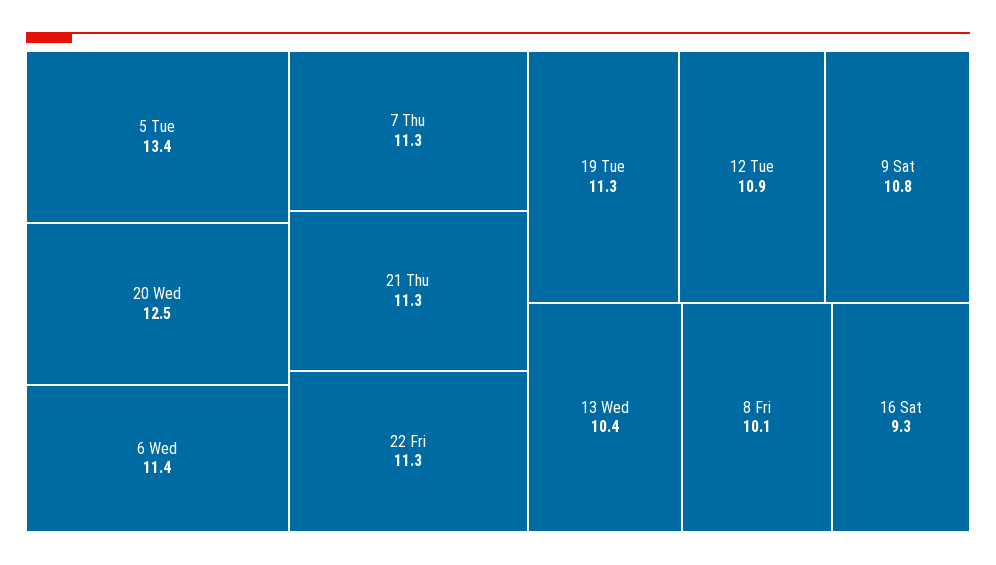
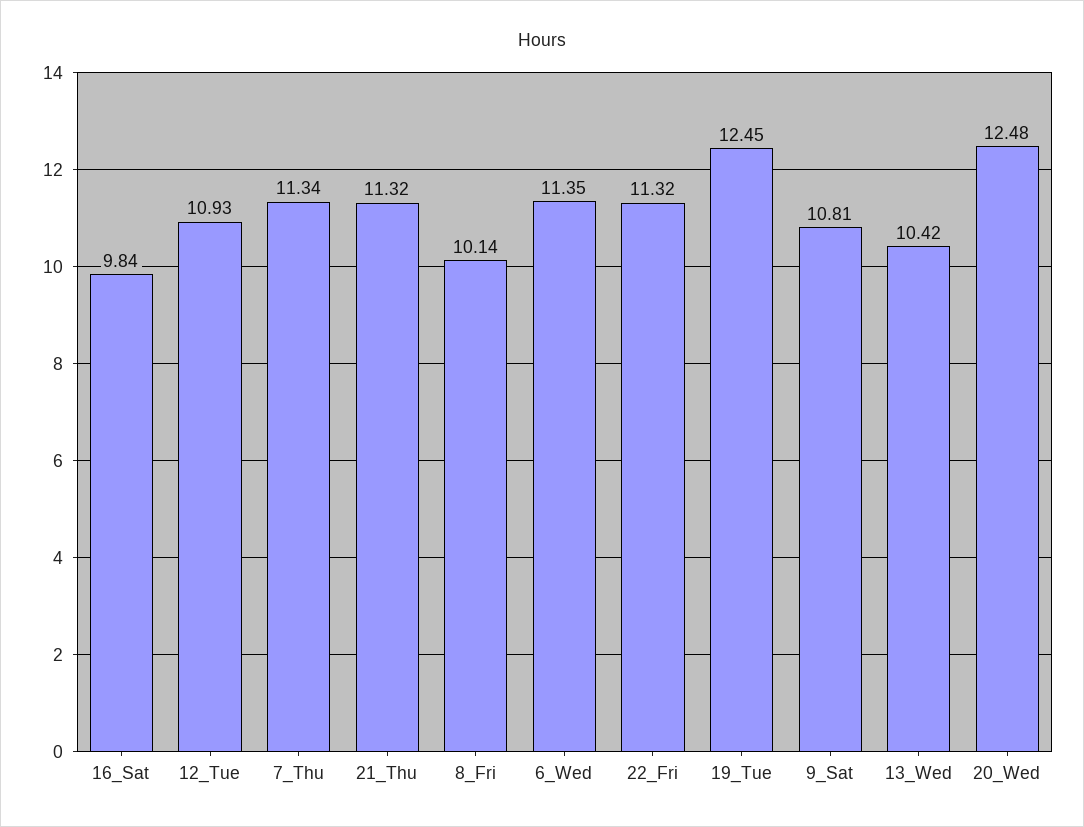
  {
-   "5 Tue": 13.4,
    "20 Wed": 12.48,
    "6 Wed": 11.35,
    "7 Thu": 11.34,
    "21 Thu": 11.32,
    "22 Fri": 11.32,
-   "19 Tue": 11.3,
+   "19 Tue": 12.45,
    "12 Tue": 10.93,
    "9 Sat": 10.81,
    "13 Wed": 10.42,
    "8 Fri": 10.14,
-   "16 Sat": 9.3
+   "16 Sat": 9.84
  }

